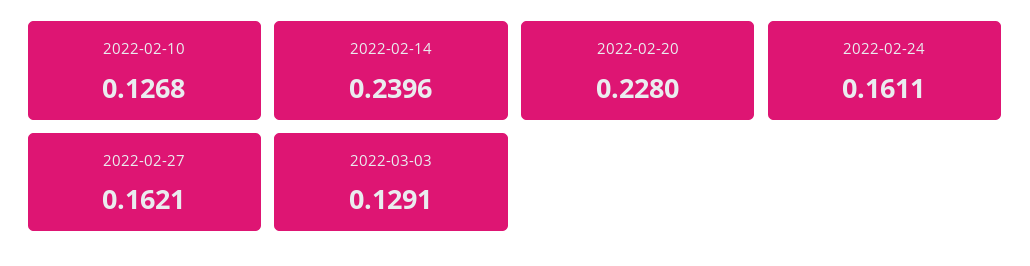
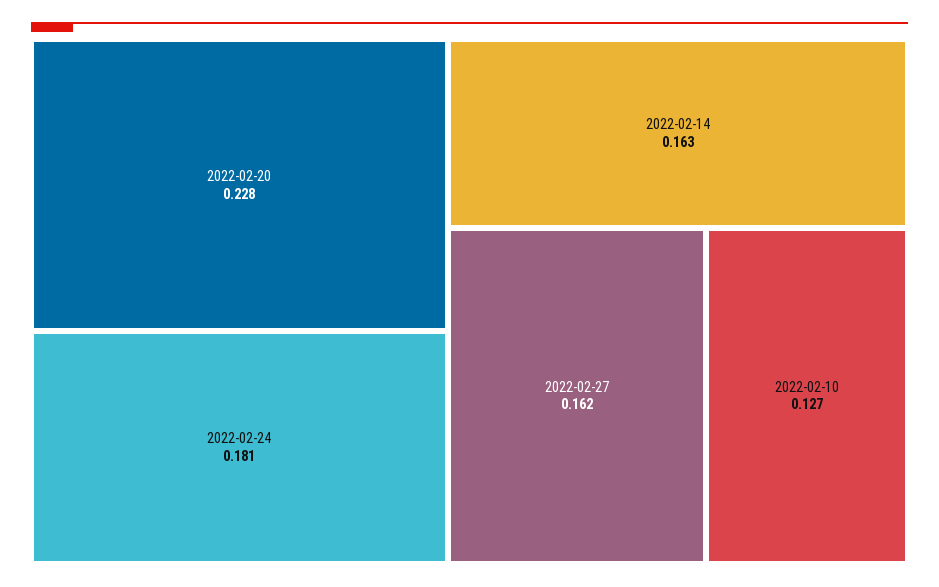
  {
    "2022-02-10": 0.1268,
-   "2022-02-14": 0.2396,
+   "2022-02-14": 0.163,
    "2022-02-20": 0.228,
-   "2022-02-24": 0.1611,
+   "2022-02-24": 0.181,
-   "2022-02-27": 0.1621,
+   "2022-02-27": 0.1621
-   "2022-03-03": 0.1291
  }

